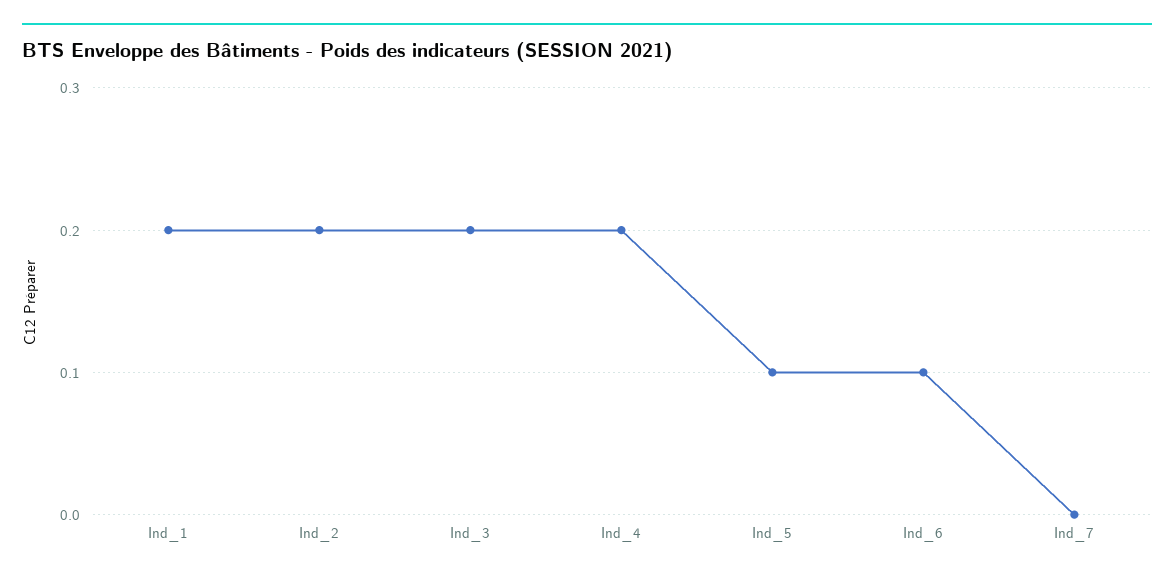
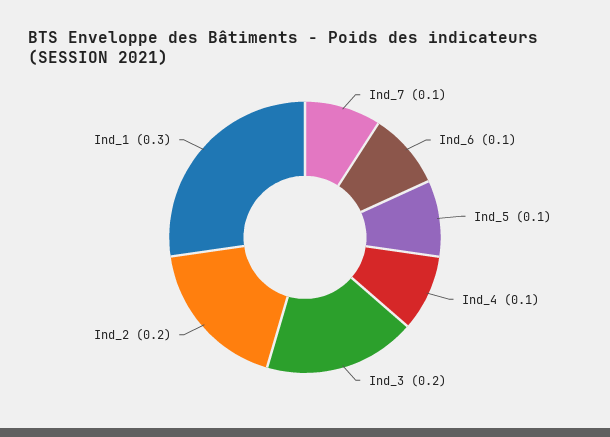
  {
-   "Ind_1": 0.2,
+   "Ind_1": 0.3,
    "Ind_2": 0.2,
    "Ind_3": 0.2,
-   "Ind_4": 0.2,
+   "Ind_4": 0.1,
    "Ind_5": 0.1,
    "Ind_6": 0.1,
-   "Ind_7": 0
+   "Ind_7": 0.1
  }

